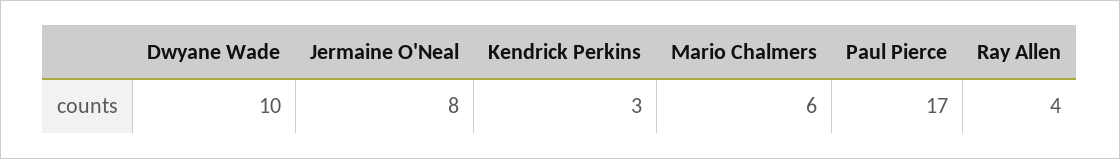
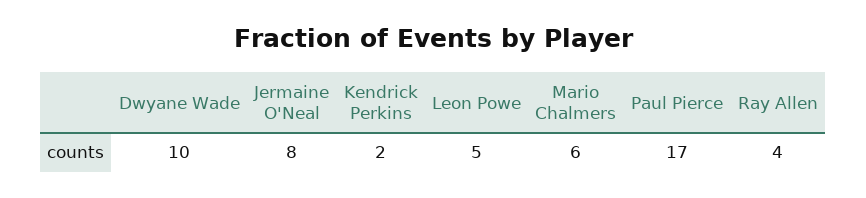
  {
    "Dwyane Wade": 10,
    "Jermaine O'Neal": 8,
-   "Kendrick Perkins": 3,
+   "Kendrick Perkins": 2,
    "Mario Chalmers": 6,
    "Paul Pierce": 17,
-   "Ray Allen": 4
+   "Ray Allen": 4,
+   "Leon Powe": 5
  }

